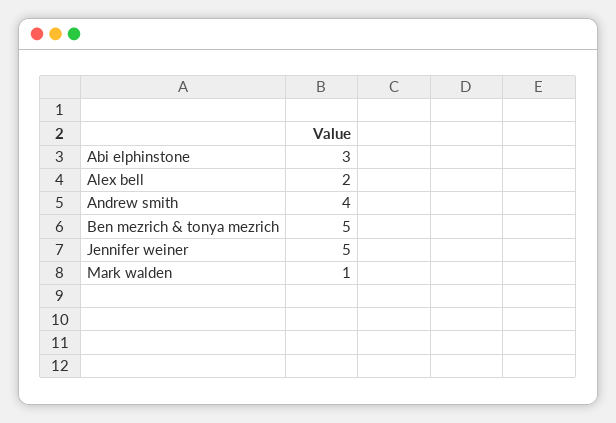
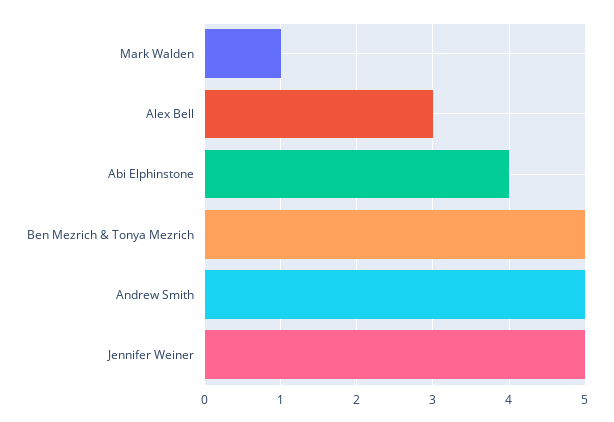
  {
-   "Abi elphinstone": 3,
+   "Abi elphinstone": 4,
-   "Alex bell": 2,
+   "Alex bell": 3,
-   "Andrew smith": 4,
+   "Andrew smith": 5,
    "Ben mezrich & tonya mezrich": 5,
    "Jennifer weiner": 5,
    "Mark walden": 1
  }

